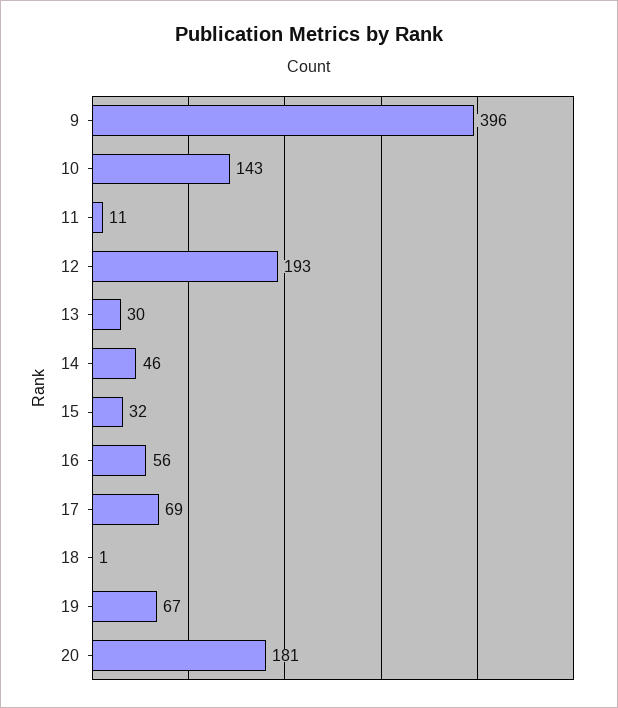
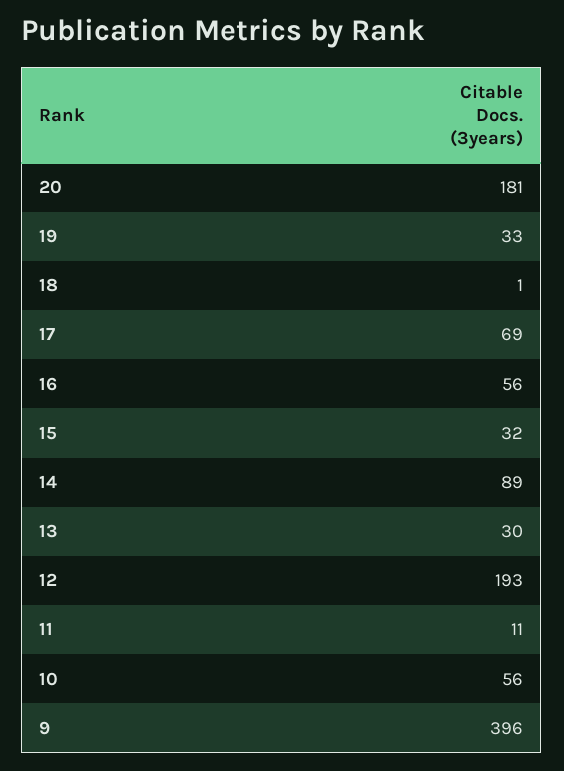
  {
    "9": 396,
-   "10": 143,
+   "10": 56,
    "11": 11,
    "12": 193,
    "13": 30,
-   "14": 46,
+   "14": 89,
    "15": 32,
    "16": 56,
    "17": 69,
    "18": 1,
-   "19": 67,
+   "19": 33,
    "20": 181
  }

